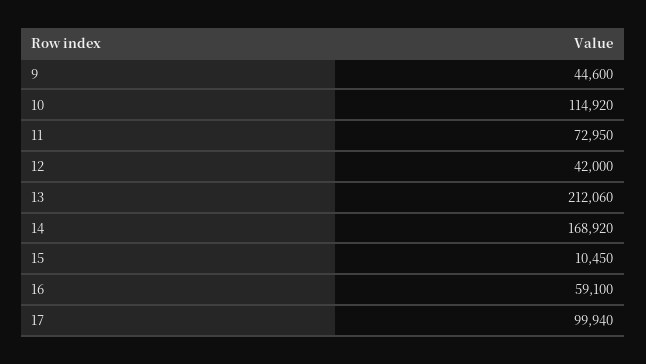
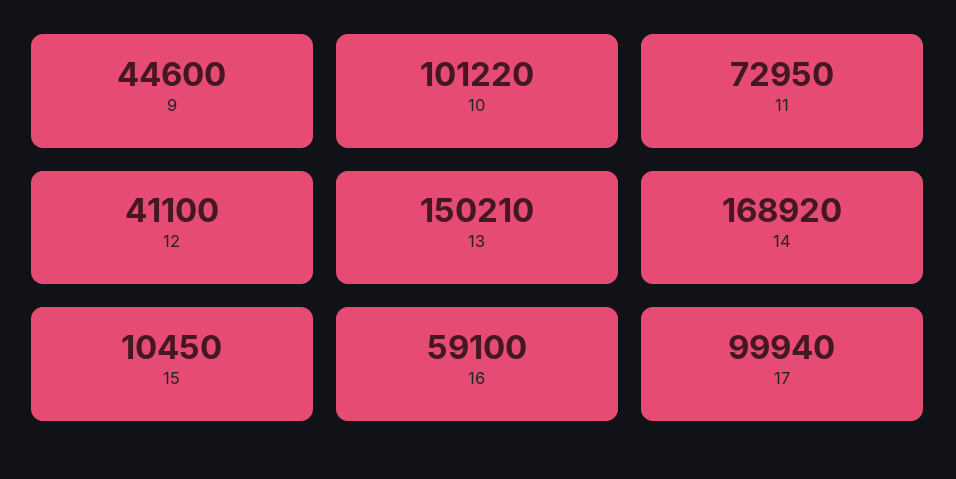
  {
    "9": 44600,
-   "10": 114920,
+   "10": 101220,
    "11": 72950,
-   "12": 42000,
+   "12": 41100,
-   "13": 212060,
+   "13": 150210,
    "14": 168920,
    "15": 10450,
    "16": 59100,
    "17": 99940
  }

